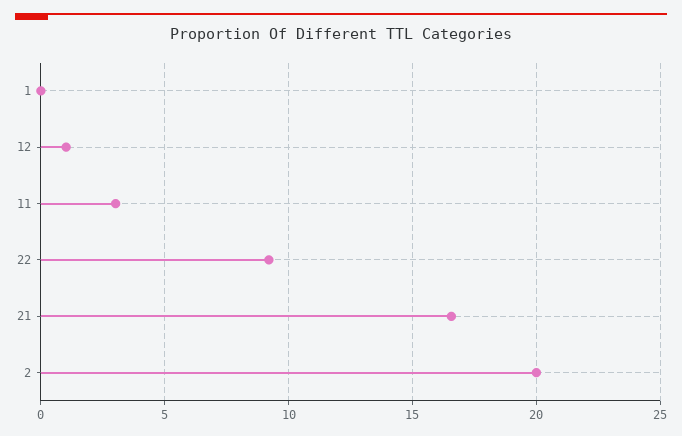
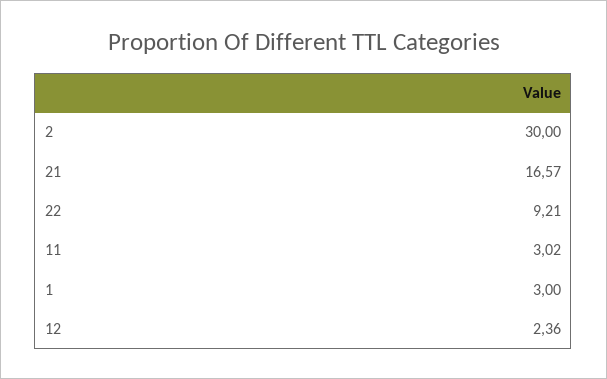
  {
-   "1": 0,
+   "1": 3,
-   "12": 1,
+   "12": 2.36,
    "11": 3.02,
    "22": 9.21,
    "21": 16.57,
-   "2": 20
+   "2": 30
  }

